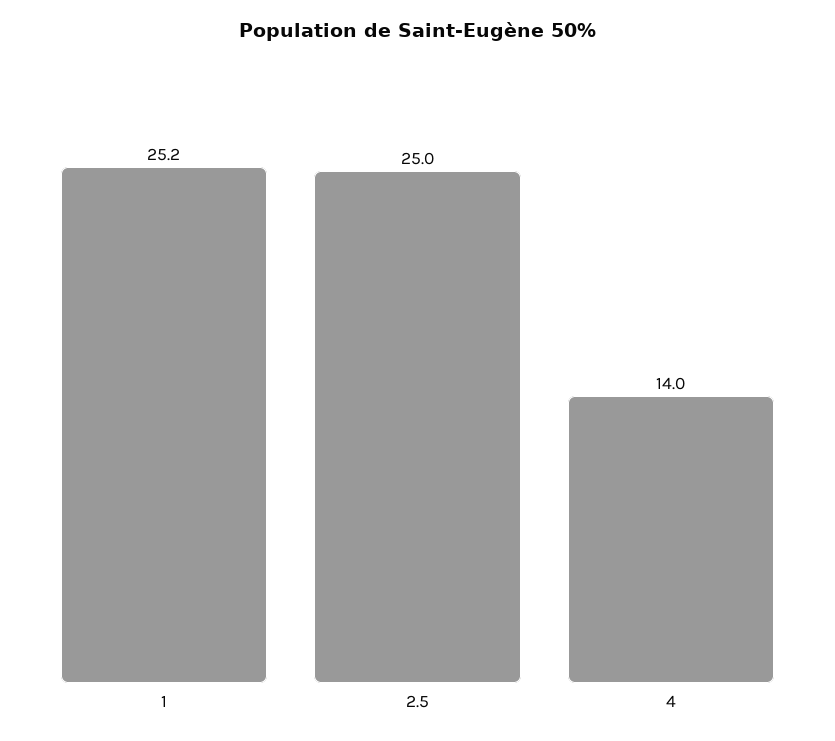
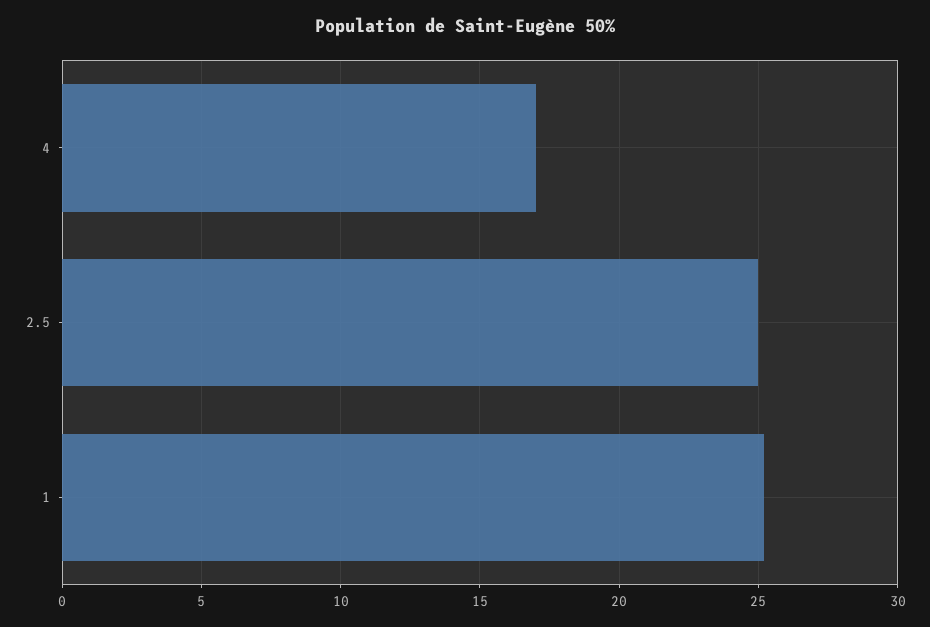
  {
    "1": 25.2,
    "2.5": 25,
-   "4": 14
+   "4": 17
  }

